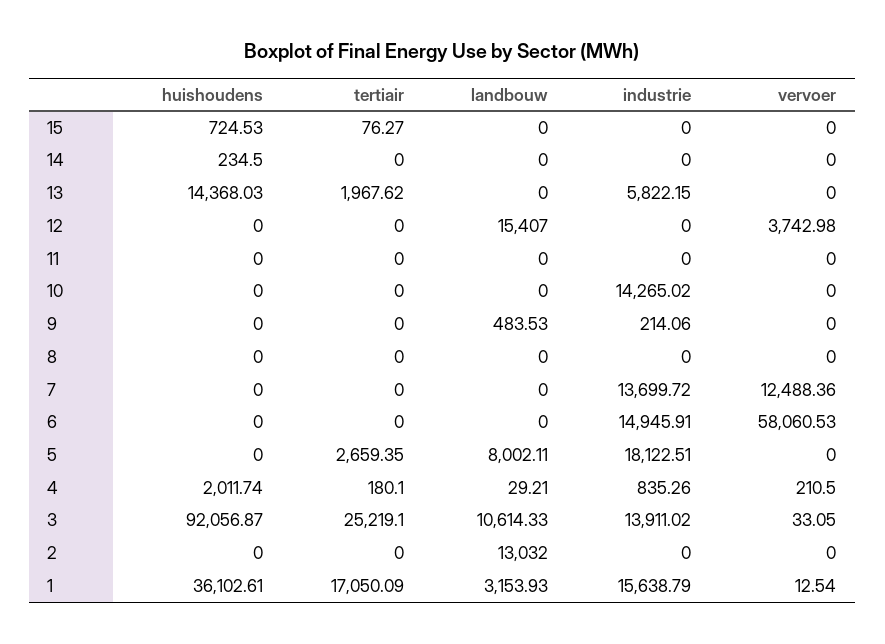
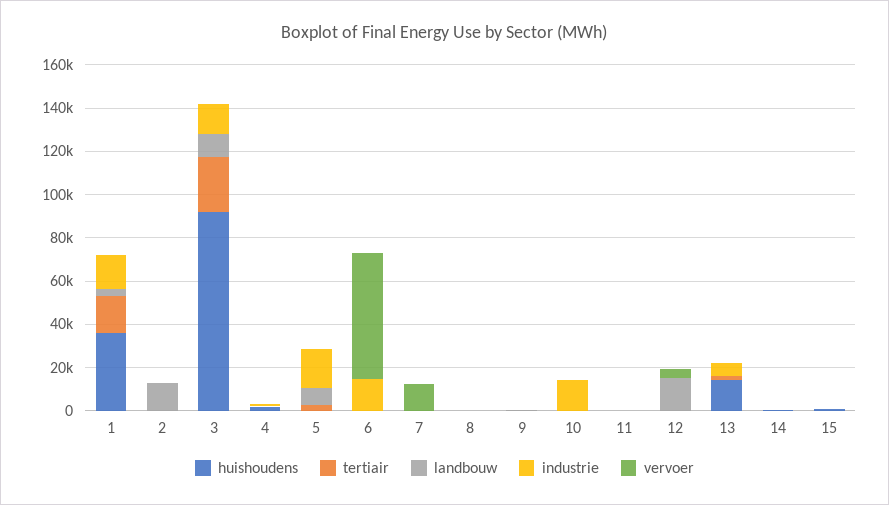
  {
    "huishoudens": {
      "15": 724.53,
      "14": 234.5,
      "13": 14368.03,
      "12": 0,
      "11": 0,
      "10": 0,
      "9": 0,
      "8": 0,
      "7": 0,
      "6": 0,
      "5": 0,
      "4": 2011.74,
      "3": 92056.87,
      "2": 0,
      "1": 36102.61
    },
    "tertiair": {
      "15": 76.27,
      "14": 0,
      "13": 1967.62,
      "12": 0,
      "11": 0,
      "10": 0,
      "9": 0,
      "8": 0,
      "7": 0,
      "6": 0,
      "5": 2659.35,
      "4": 180.1,
      "3": 25219.1,
      "2": 0,
      "1": 17050.09
    },
    "landbouw": {
      "15": 0,
      "14": 0,
      "13": 0,
      "12": 15407,
      "11": 0,
      "10": 0,
      "9": 483.53,
      "8": 0,
      "7": 0,
      "6": 0,
      "5": 8002.11,
      "4": 29.21,
      "3": 10614.33,
      "2": 13032,
      "1": 3153.93
    },
    "industrie": {
      "15": 0,
      "14": 0,
      "13": 5822.15,
      "12": 0,
      "11": 0,
      "10": 14265.02,
      "9": 214.06,
      "8": 0,
-     "7": 13699.72,
+     "7": 0,
      "6": 14945.91,
      "5": 18122.51,
      "4": 835.26,
      "3": 13911.02,
      "2": 0,
      "1": 15638.79
    },
    "vervoer": {
      "15": 0,
      "14": 0,
      "13": 0,
      "12": 3742.98,
      "11": 0,
      "10": 0,
      "9": 0,
      "8": 0,
      "7": 12488.36,
      "6": 58060.53,
      "5": 0,
      "4": 210.5,
      "3": 33.05,
      "2": 0,
      "1": 12.54
    }
  }

